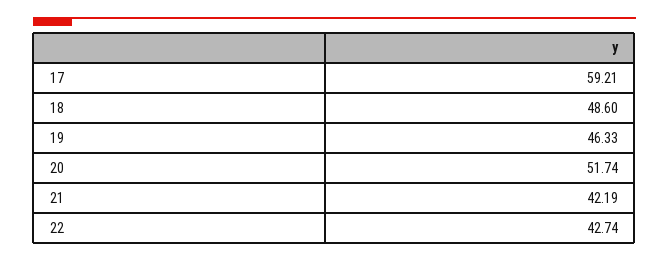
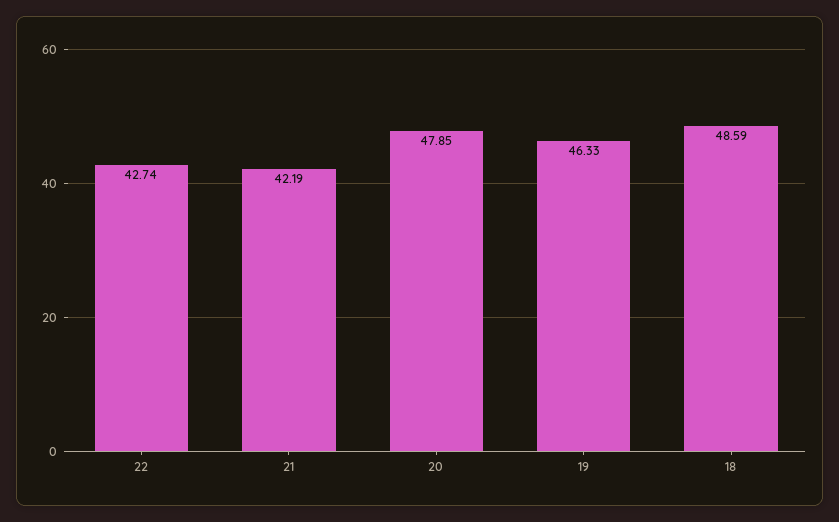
  {
-   "17": 59.21,
-   "18": 48.6,
+   "18": 48.59,
    "19": 46.33,
-   "20": 51.74,
+   "20": 47.85,
    "21": 42.19,
    "22": 42.74
  }

